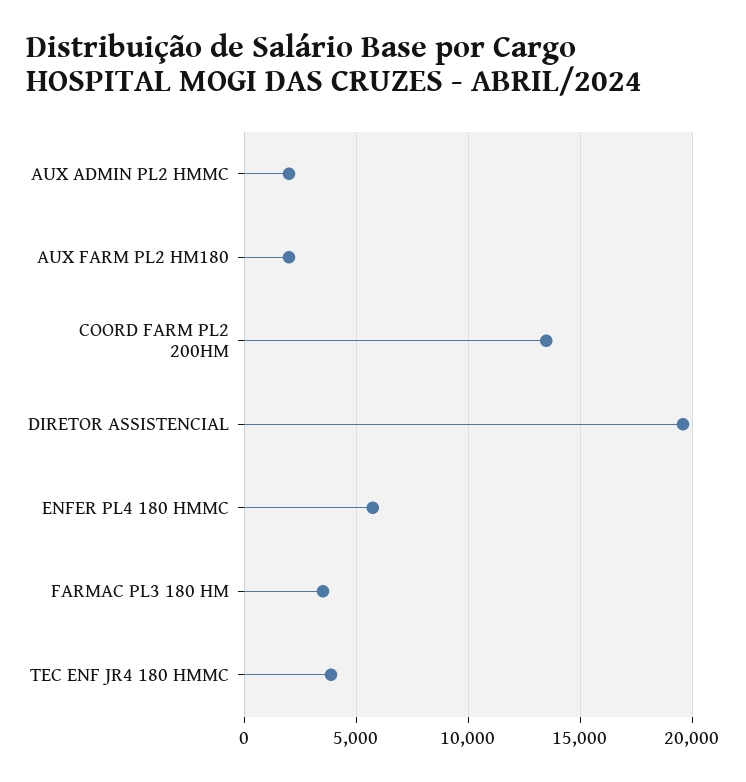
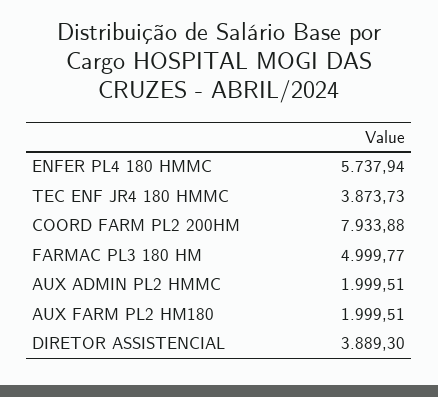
  {
    "AUX ADMIN PL2 HMMC": 1999.51,
    "AUX FARM PL2 HM180": 1999.51,
-   "COORD FARM PL2 200HM": 13500,
+   "COORD FARM PL2 200HM": 7933.88,
-   "DIRETOR ASSISTENCIAL": 19500,
+   "DIRETOR ASSISTENCIAL": 3889.3,
    "ENFER PL4 180 HMMC": 5737.94,
-   "FARMAC PL3 180 HM": 3500,
+   "FARMAC PL3 180 HM": 4999.77,
    "TEC ENF JR4 180 HMMC": 3873.73
  }

